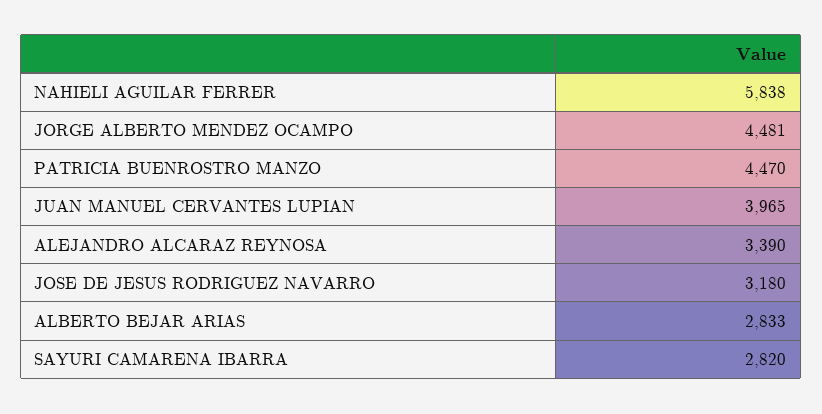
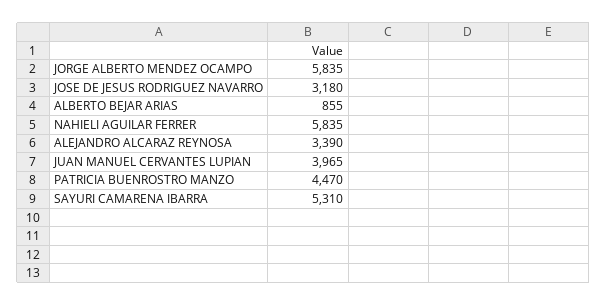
  {
-   "NAHIELI AGUILAR FERRER": 5838,
+   "NAHIELI AGUILAR FERRER": 5835,
-   "JORGE ALBERTO MENDEZ OCAMPO": 4481,
+   "JORGE ALBERTO MENDEZ OCAMPO": 5835,
    "PATRICIA BUENROSTRO MANZO": 4470,
    "JUAN MANUEL CERVANTES LUPIAN": 3965,
    "ALEJANDRO ALCARAZ REYNOSA": 3390,
    "JOSE DE JESUS RODRIGUEZ NAVARRO": 3180,
-   "ALBERTO BEJAR ARIAS": 2833,
+   "ALBERTO BEJAR ARIAS": 855,
-   "SAYURI CAMARENA IBARRA": 2820
+   "SAYURI CAMARENA IBARRA": 5310
  }

